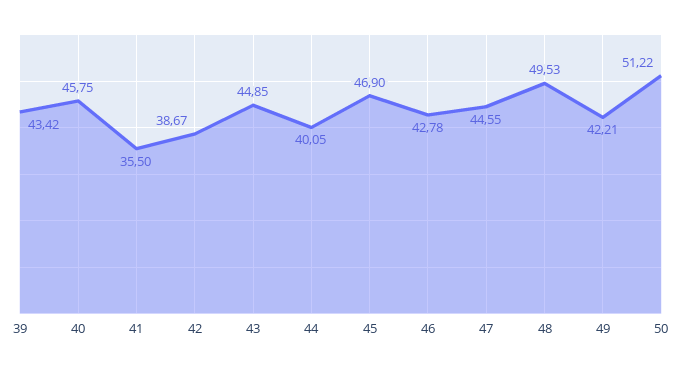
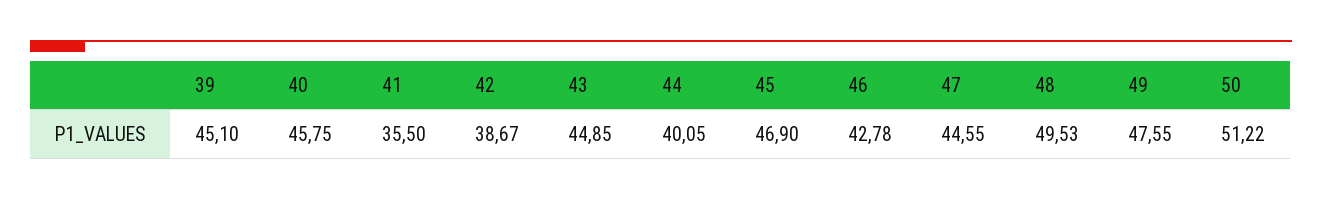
  {
-   "39": 43.42,
+   "39": 45.1,
    "40": 45.75,
    "41": 35.5,
    "42": 38.67,
    "43": 44.85,
    "44": 40.05,
    "45": 46.9,
    "46": 42.78,
    "47": 44.55,
    "48": 49.53,
-   "49": 42.21,
+   "49": 47.55,
    "50": 51.22
  }

